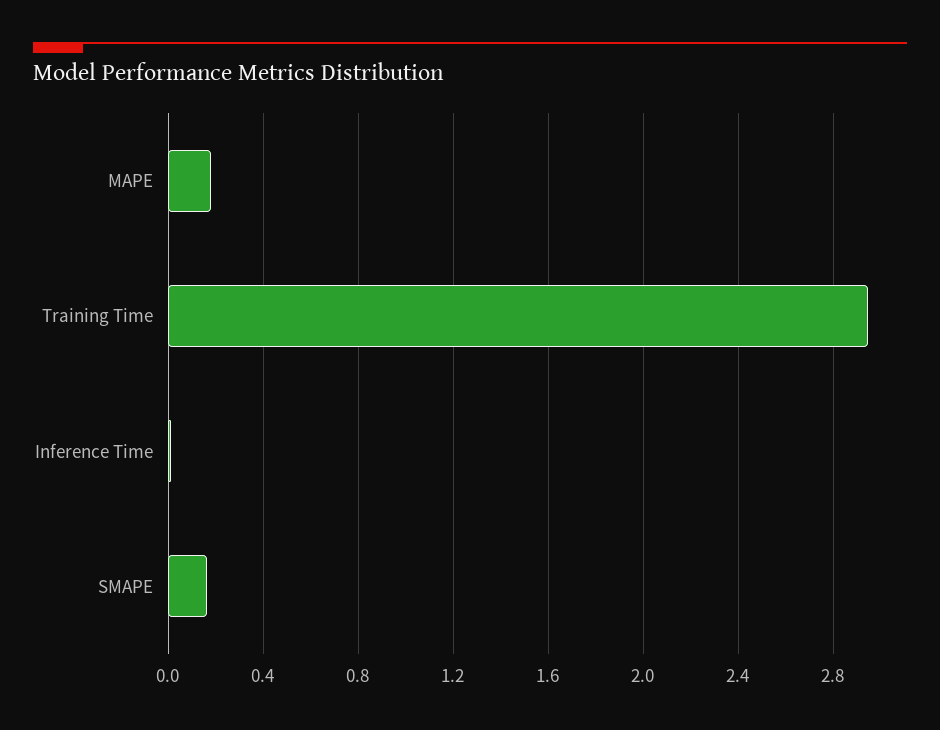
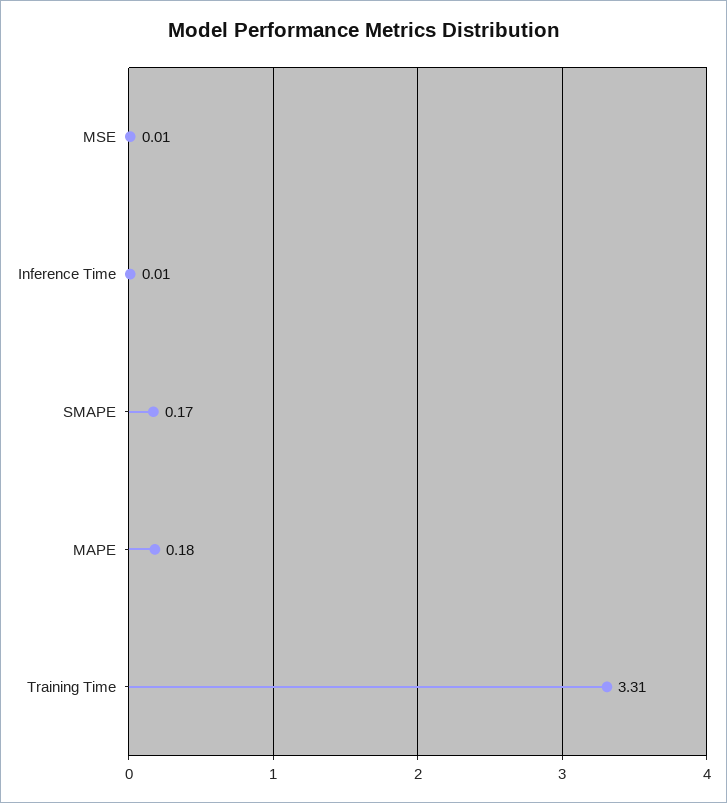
  {
    "MAPE": 0.18,
-   "Training Time": 2.95,
+   "Training Time": 3.31,
    "Inference Time": 0.01,
-   "SMAPE": 0.17
+   "SMAPE": 0.17,
+   "MSE": 0.01
  }

